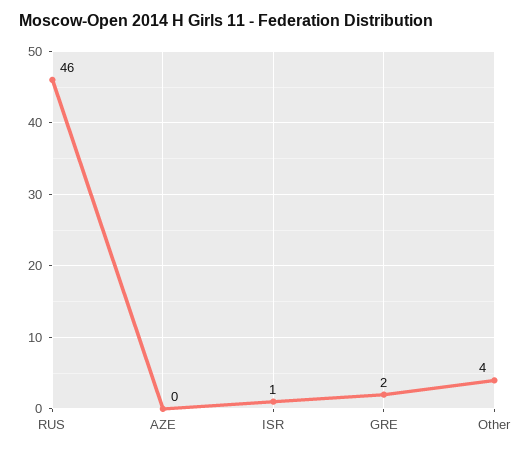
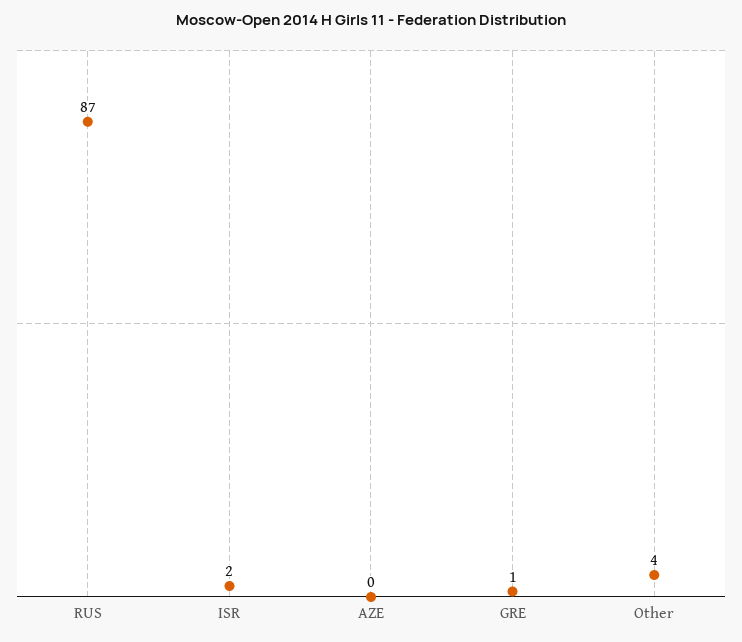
  {
-   "RUS": 46,
+   "RUS": 87,
    "AZE": 0,
-   "ISR": 1,
+   "ISR": 2,
-   "GRE": 2,
+   "GRE": 1,
    "Other": 4
  }

